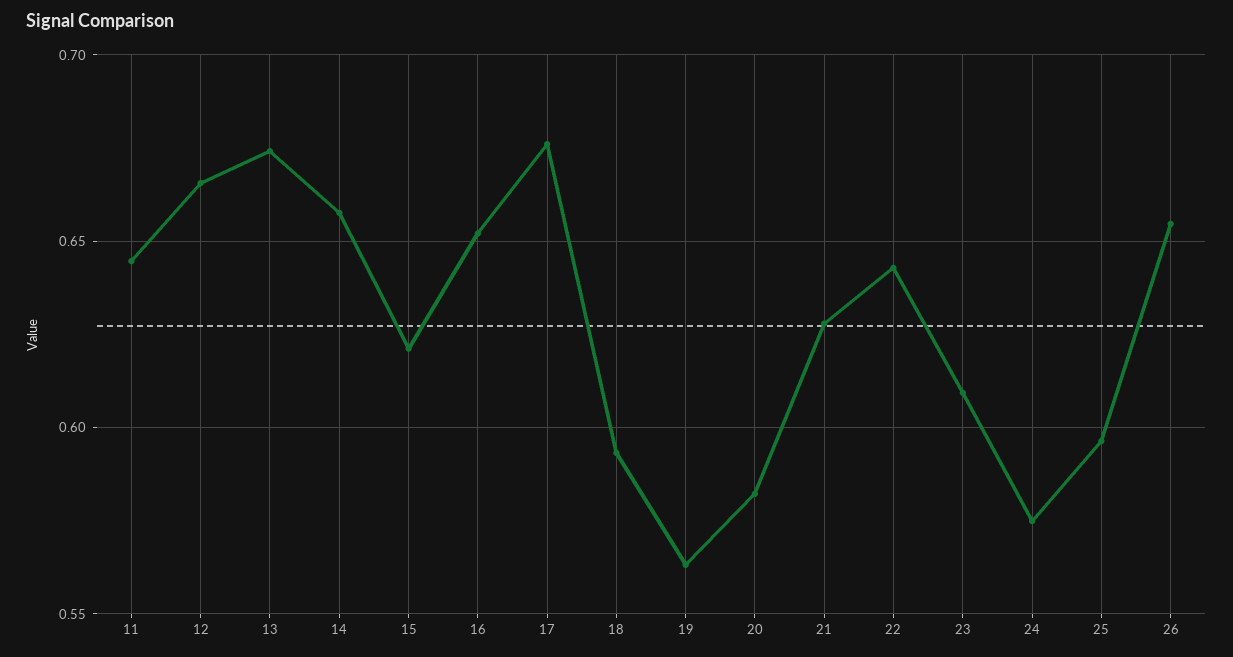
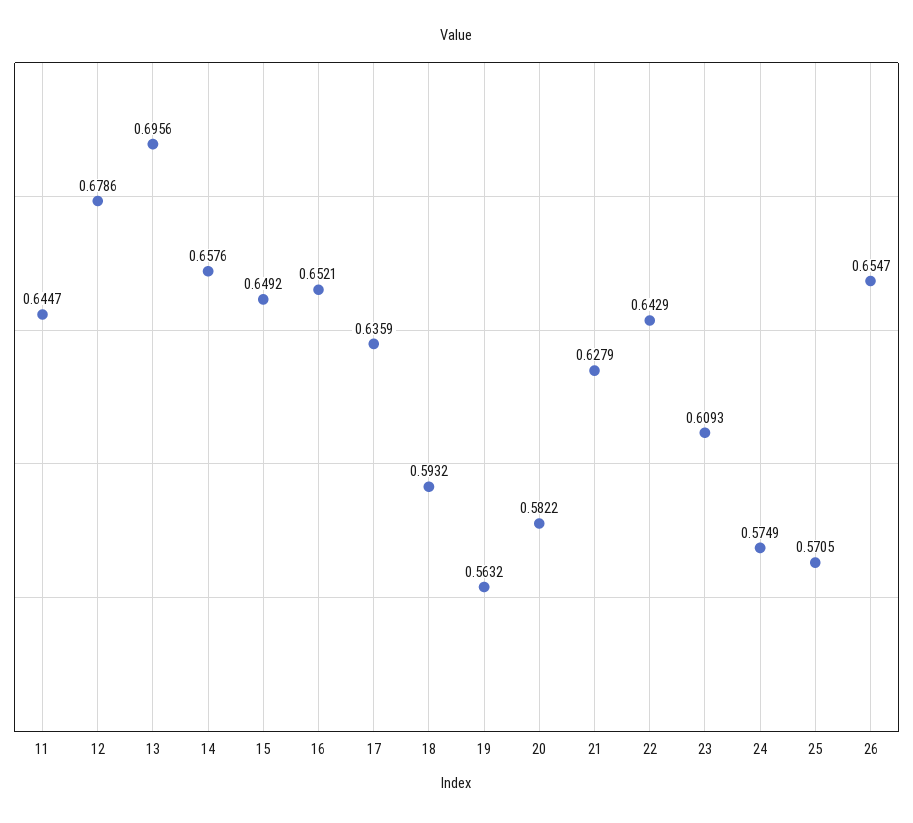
  {
    "11": 0.6447,
-   "12": 0.665,
+   "12": 0.6786,
-   "13": 0.675,
+   "13": 0.6956,
    "14": 0.6576,
-   "15": 0.62,
+   "15": 0.6492,
    "16": 0.6521,
-   "17": 0.675,
+   "17": 0.6359,
    "18": 0.5932,
    "19": 0.5632,
    "20": 0.5822,
    "21": 0.6279,
    "22": 0.6429,
    "23": 0.6093,
    "24": 0.5749,
-   "25": 0.595,
+   "25": 0.5705,
    "26": 0.6547
  }

